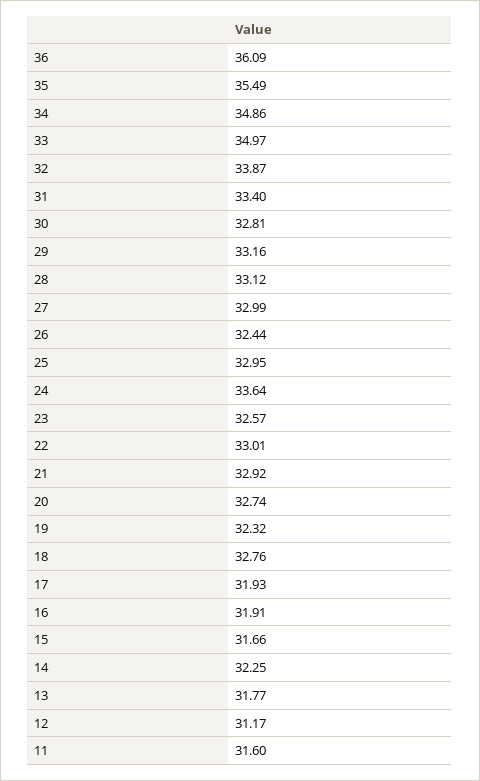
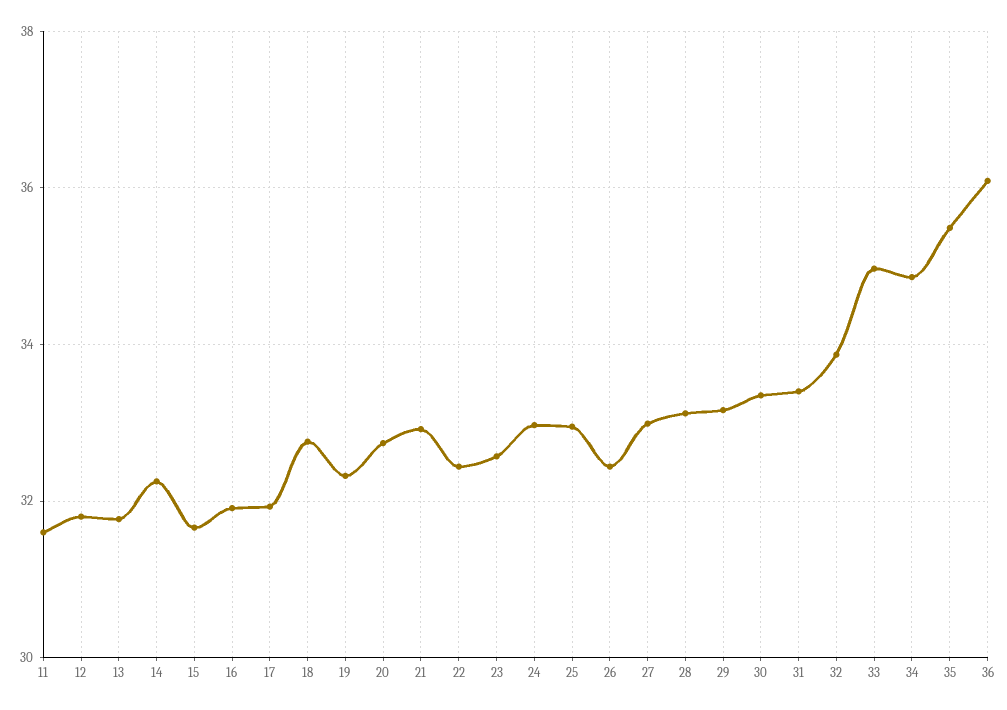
  {
    "36": 36.09,
    "35": 35.49,
    "34": 34.86,
    "33": 34.97,
    "32": 33.87,
    "31": 33.4,
-   "30": 32.81,
+   "30": 33.4,
    "29": 33.16,
    "28": 33.12,
    "27": 32.99,
    "26": 32.44,
    "25": 32.95,
-   "24": 33.64,
+   "24": 33,
    "23": 32.57,
-   "22": 33.01,
+   "22": 32.4,
    "21": 32.92,
    "20": 32.74,
    "19": 32.32,
    "18": 32.76,
    "17": 31.93,
    "16": 31.91,
    "15": 31.66,
    "14": 32.25,
    "13": 31.77,
-   "12": 31.17,
+   "12": 31.8,
    "11": 31.6
  }

